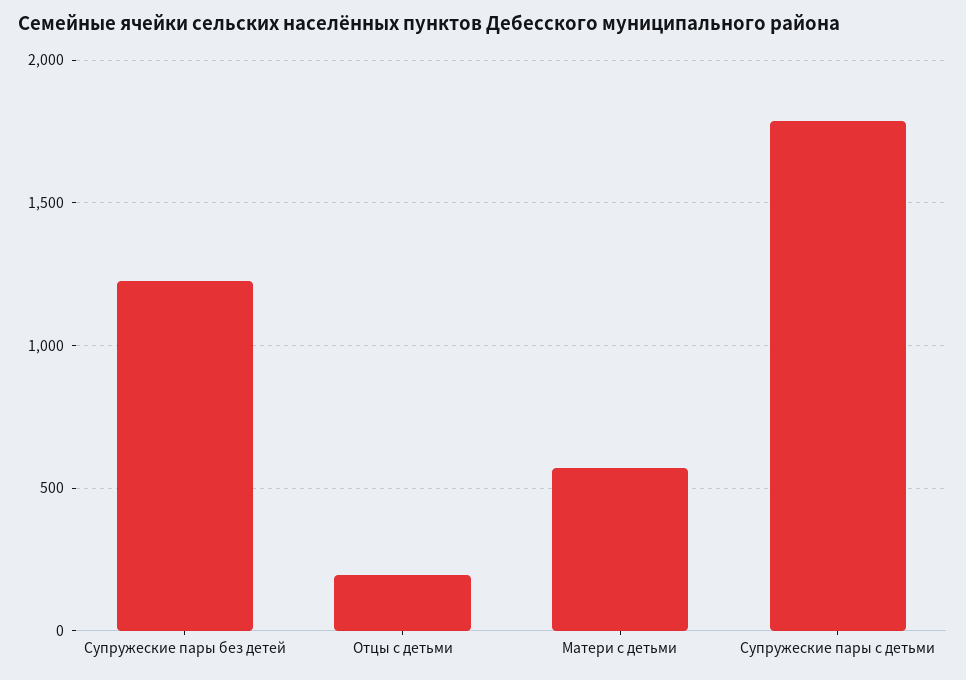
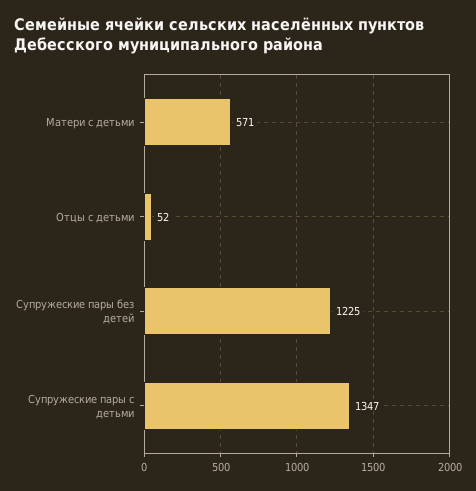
  {
    "Супружеские пары без детей": 1225,
-   "Отцы с детьми": 200,
+   "Отцы с детьми": 52,
    "Матери с детьми": 571,
-   "Супружеские пары с детьми": 1800
+   "Супружеские пары с детьми": 1347
  }

